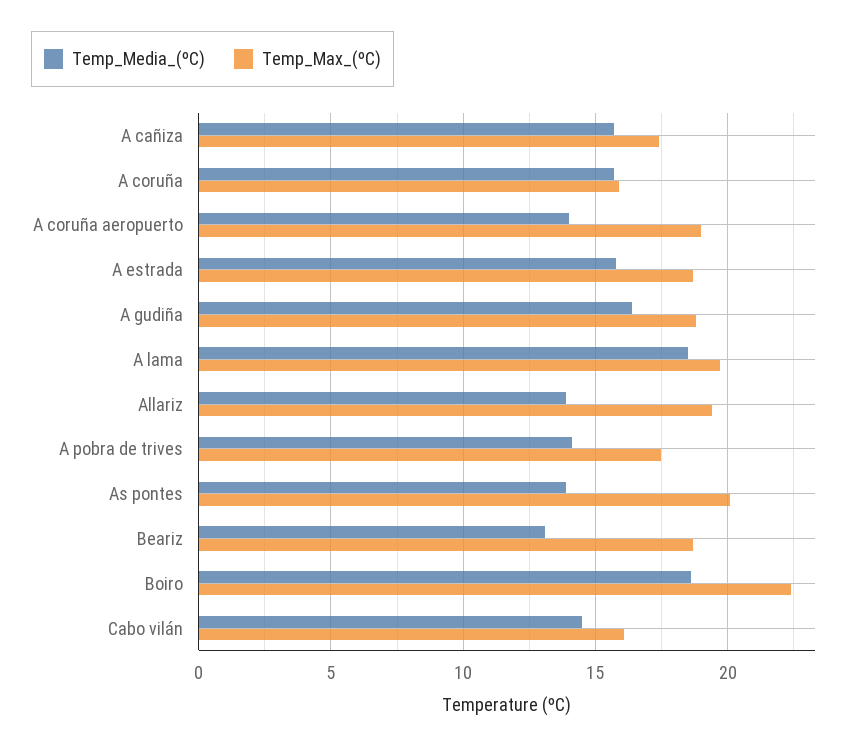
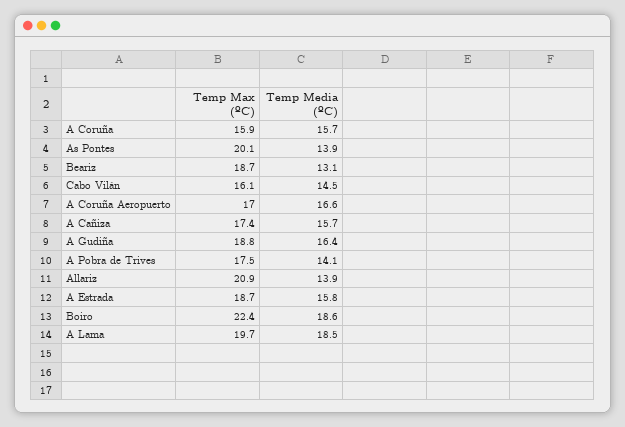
  {
    "Temp_Media_(ºC)": {
      "A cañiza": 15.7,
      "A coruña": 15.7,
-     "A coruña aeropuerto": 14,
+     "A coruña aeropuerto": 16.6,
      "A estrada": 15.8,
      "A gudiña": 16.4,
      "A lama": 18.5,
      "Allariz": 13.9,
      "A pobra de trives": 14.1,
      "As pontes": 13.9,
      "Beariz": 13.1,
      "Boiro": 18.6,
      "Cabo vilán": 14.5
    },
    "Temp_Max_(ºC)": {
      "A cañiza": 17.4,
      "A coruña": 15.9,
-     "A coruña aeropuerto": 19,
+     "A coruña aeropuerto": 17,
      "A estrada": 18.7,
      "A gudiña": 18.8,
      "A lama": 19.7,
-     "Allariz": 19.5,
+     "Allariz": 20.9,
      "A pobra de trives": 17.5,
      "As pontes": 20.1,
      "Beariz": 18.7,
      "Boiro": 22.4,
      "Cabo vilán": 16.1
    }
  }

